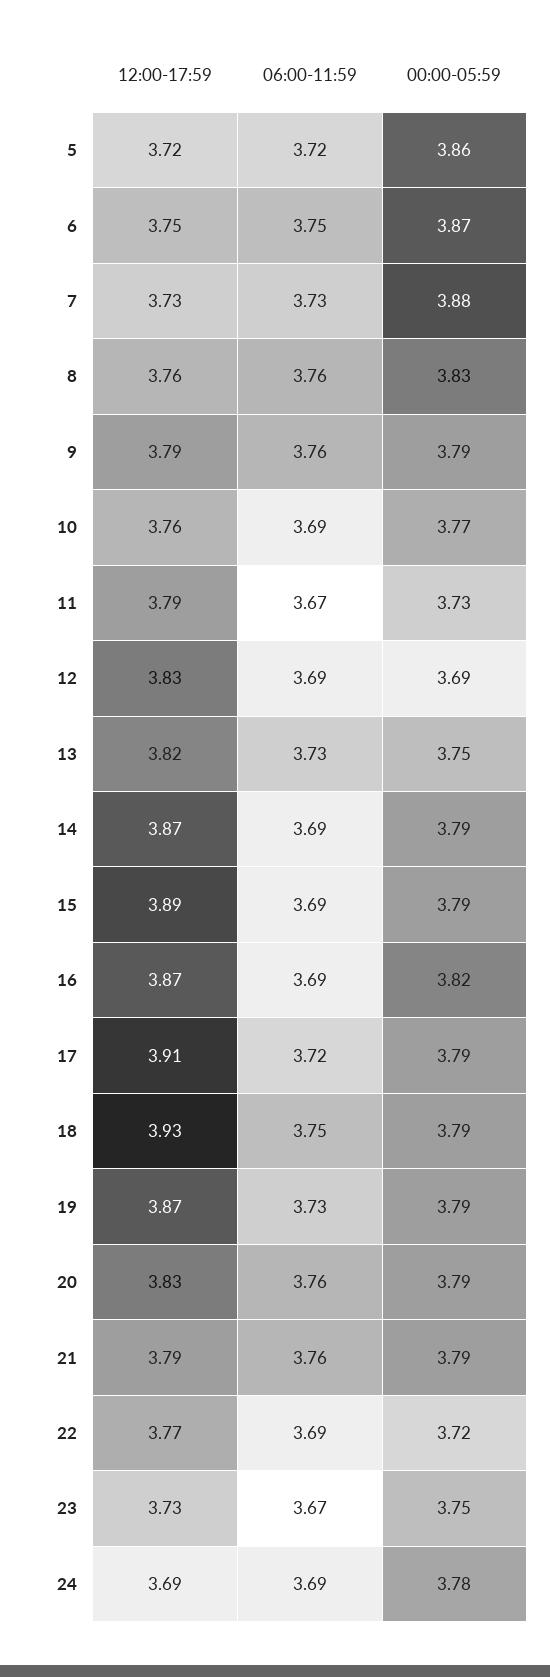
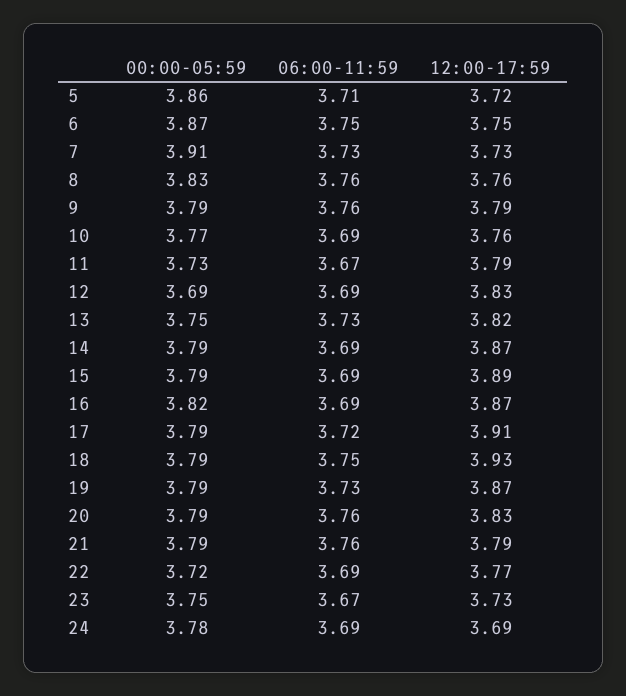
  {
    "12:00-17:59": {
      "5": 3.72,
      "6": 3.75,
      "7": 3.73,
      "8": 3.76,
      "9": 3.79,
      "10": 3.76,
      "11": 3.79,
      "12": 3.83,
      "13": 3.82,
      "14": 3.87,
      "15": 3.89,
      "16": 3.87,
      "17": 3.91,
      "18": 3.93,
      "19": 3.87,
      "20": 3.83,
      "21": 3.79,
      "22": 3.77,
      "23": 3.73,
      "24": 3.69
    },
    "06:00-11:59": {
-     "5": 3.72,
+     "5": 3.71,
      "6": 3.75,
      "7": 3.73,
      "8": 3.76,
      "9": 3.76,
      "10": 3.69,
      "11": 3.67,
      "12": 3.69,
      "13": 3.73,
      "14": 3.69,
      "15": 3.69,
      "16": 3.69,
      "17": 3.72,
      "18": 3.75,
      "19": 3.73,
      "20": 3.76,
      "21": 3.76,
      "22": 3.69,
      "23": 3.67,
      "24": 3.69
    },
    "00:00-05:59": {
      "5": 3.86,
      "6": 3.87,
-     "7": 3.88,
+     "7": 3.91,
      "8": 3.83,
      "9": 3.79,
      "10": 3.77,
      "11": 3.73,
      "12": 3.69,
      "13": 3.75,
      "14": 3.79,
      "15": 3.79,
      "16": 3.82,
      "17": 3.79,
      "18": 3.79,
      "19": 3.79,
      "20": 3.79,
      "21": 3.79,
      "22": 3.72,
      "23": 3.75,
      "24": 3.78
    }
  }

